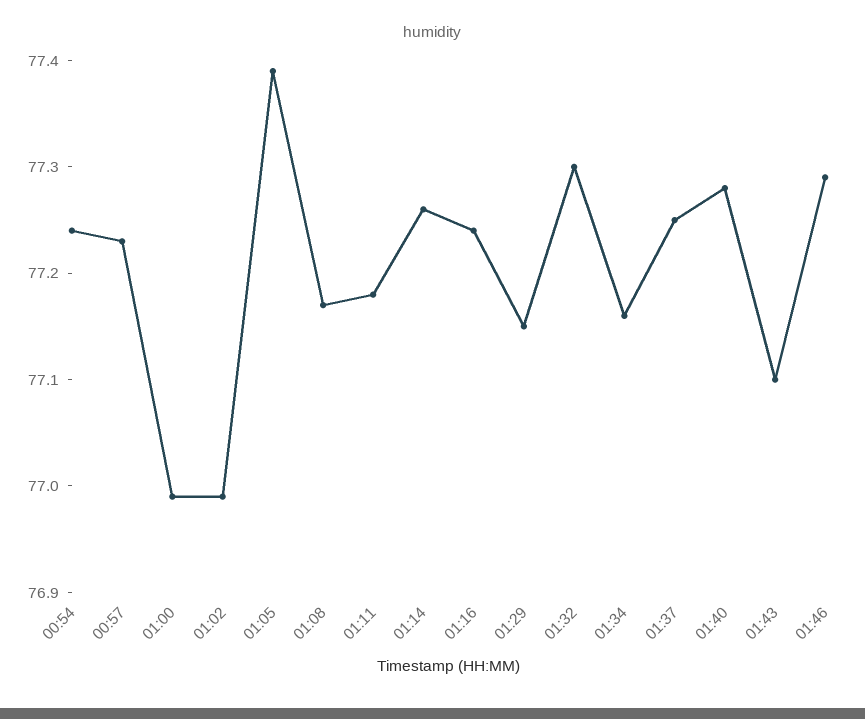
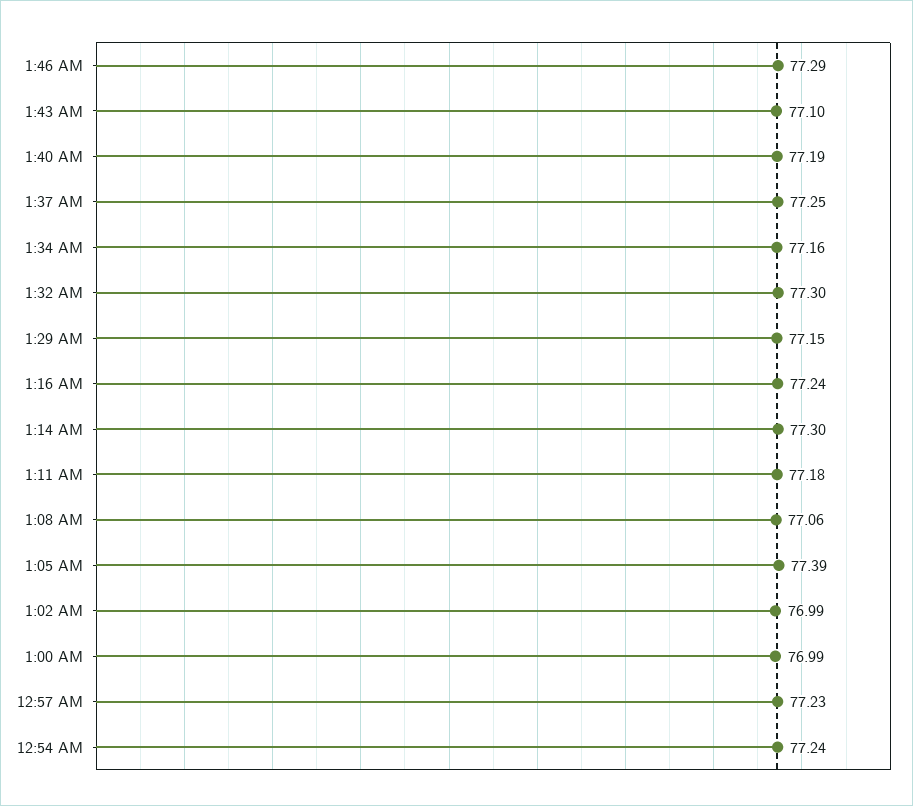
  {
    "00:54": 77.24,
    "00:57": 77.23,
    "01:00": 76.99,
    "01:02": 76.99,
    "01:05": 77.39,
-   "01:08": 77.17,
+   "01:08": 77.06,
    "01:11": 77.18,
-   "01:14": 77.26,
+   "01:14": 77.3,
    "01:16": 77.24,
    "01:29": 77.15,
    "01:32": 77.3,
    "01:34": 77.16,
    "01:37": 77.25,
-   "01:40": 77.28,
+   "01:40": 77.19,
    "01:43": 77.1,
    "01:46": 77.29
  }

